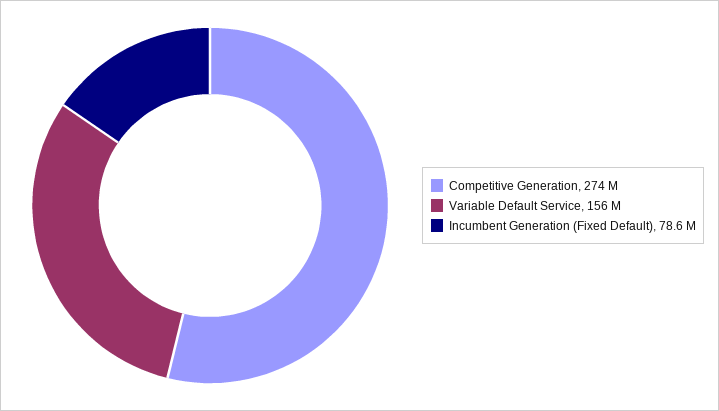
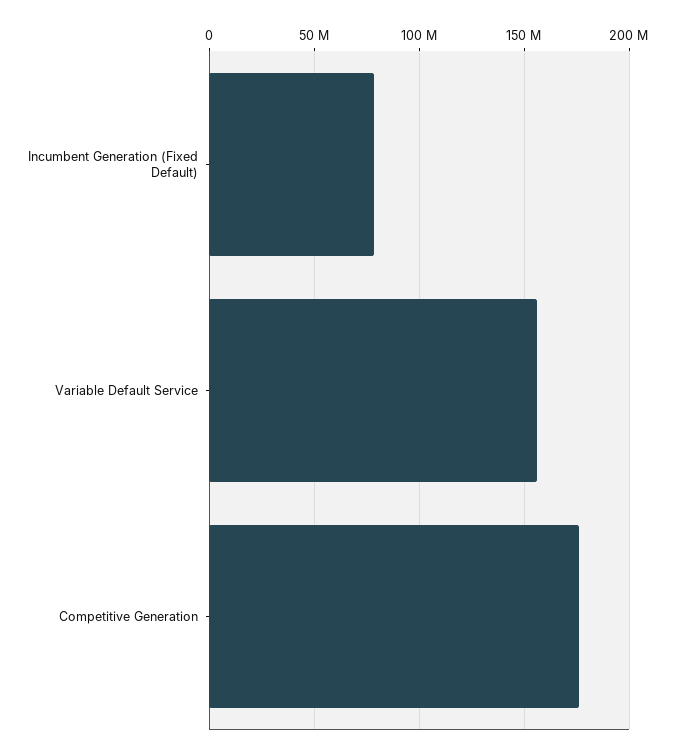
  {
-   "Competitive Generation": 274000000,
+   "Competitive Generation": 175000000,
    "Variable Default Service": 156000000,
    "Incumbent Generation (Fixed Default)": 78600000
  }

